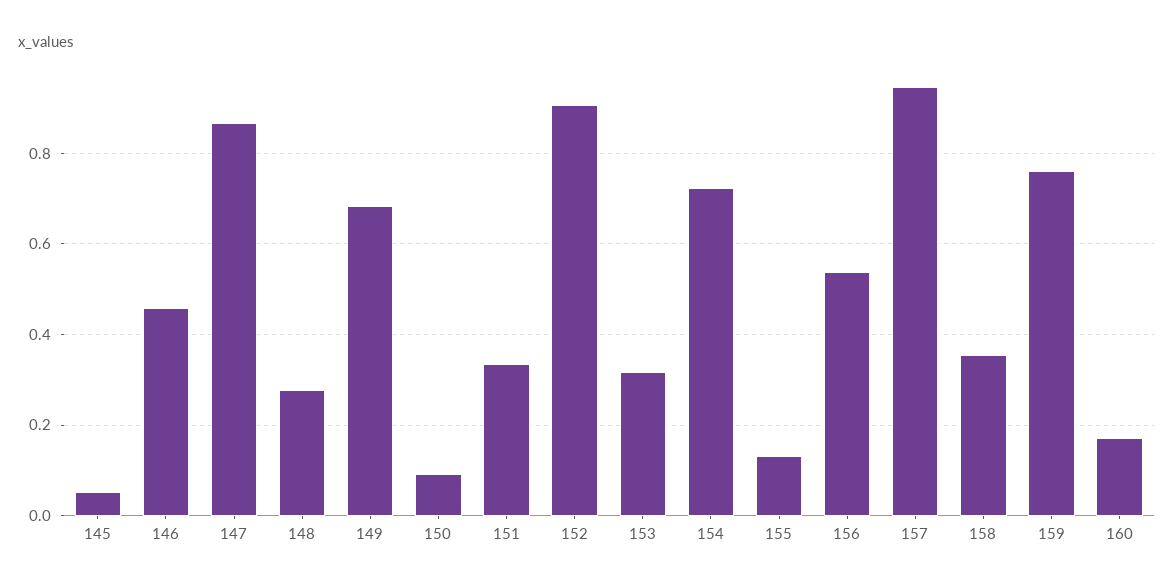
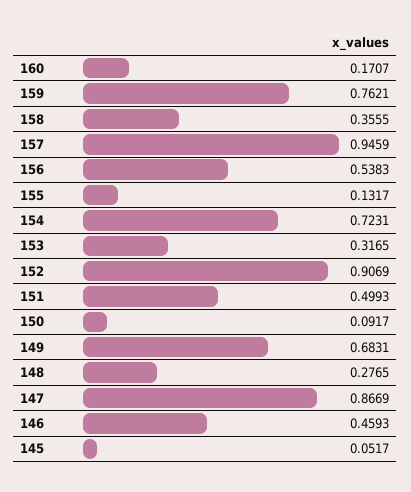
  {
    "145": 0.0517,
    "146": 0.4593,
    "147": 0.8669,
    "148": 0.2765,
    "149": 0.6831,
    "150": 0.0917,
-   "151": 0.34,
+   "151": 0.4993,
    "152": 0.9069,
    "153": 0.3165,
    "154": 0.7231,
    "155": 0.1317,
    "156": 0.5383,
    "157": 0.9459,
    "158": 0.3555,
    "159": 0.7621,
    "160": 0.1707
  }

